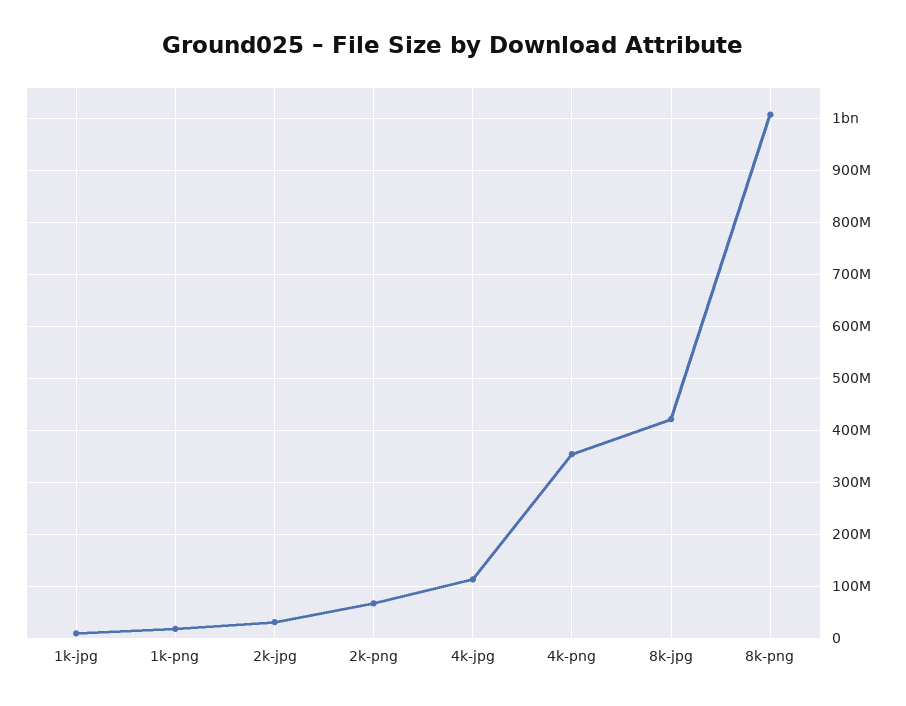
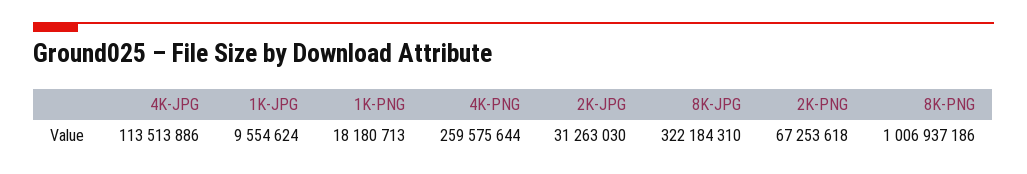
  {
    "1k-jpg": 9554624,
    "1k-png": 18180713,
    "2k-jpg": 31263030,
    "2k-png": 67253618,
    "4k-jpg": 113513886,
-   "4k-png": 360000000,
+   "4k-png": 259575644,
-   "8k-jpg": 420000000,
+   "8k-jpg": 322184310,
    "8k-png": 1006937186
  }

